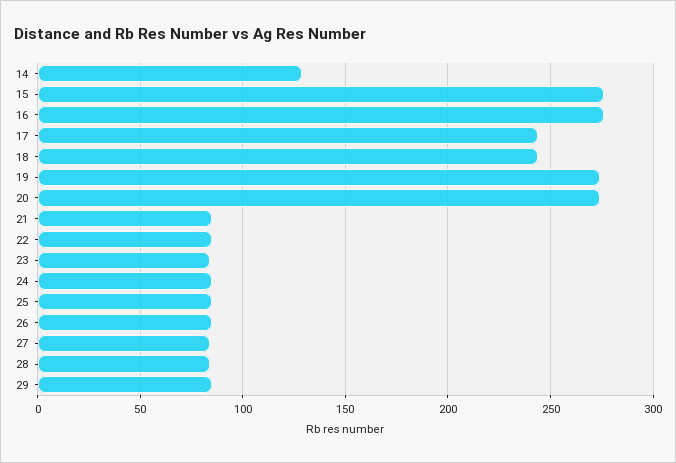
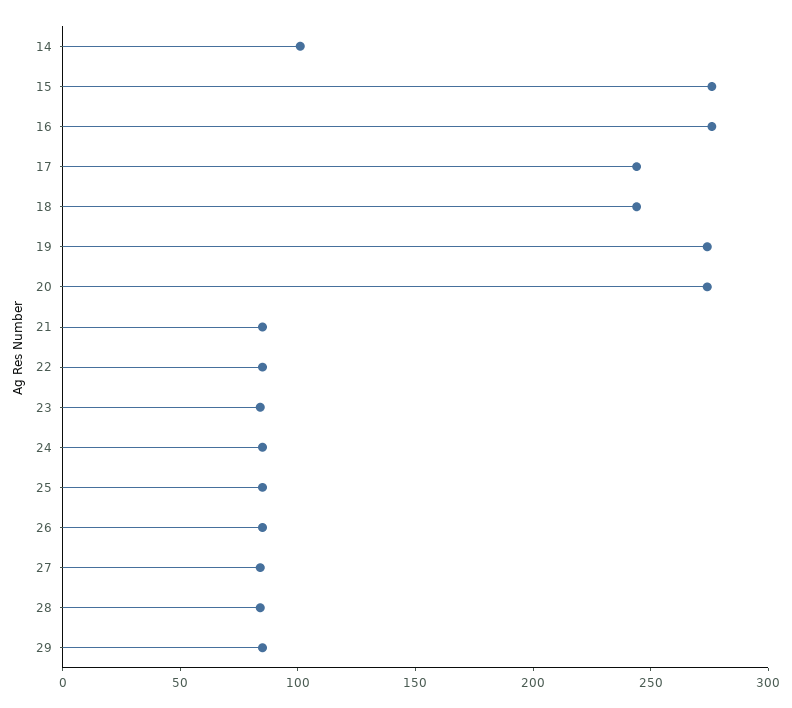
  {
-   "14": 130,
+   "14": 100,
    "15": 275,
    "16": 275,
    "17": 245,
    "18": 245,
    "19": 275,
    "20": 275,
    "21": 85,
    "22": 85,
    "23": 85,
    "24": 85,
    "25": 85,
    "26": 85,
    "27": 85,
    "28": 85,
    "29": 85
  }

